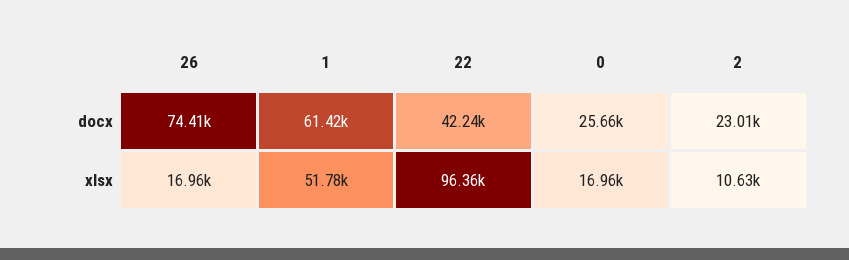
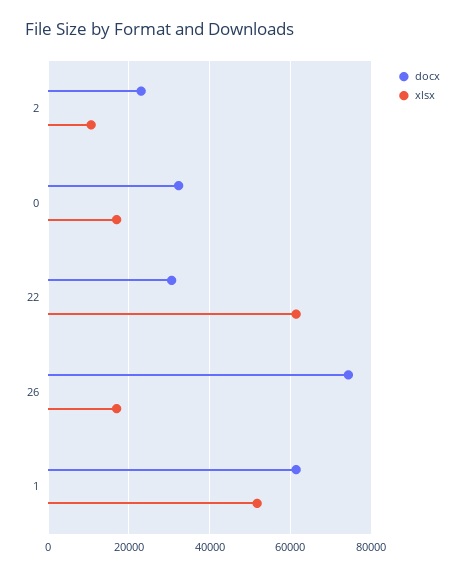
  {
    "docx": {
      "26": 74410,
      "1": 61420,
-     "22": 42240,
+     "22": 30000,
-     "0": 25660,
+     "0": 32000,
      "2": 23010
    },
    "xlsx": {
      "26": 16960,
      "1": 51780,
-     "22": 96360,
+     "22": 62000,
      "0": 16960,
      "2": 10630
    }
  }

